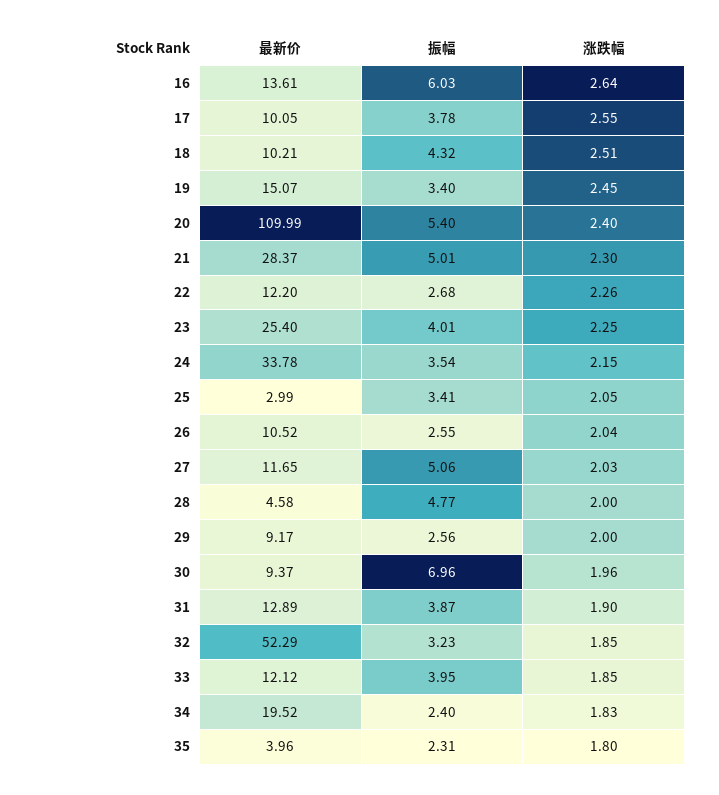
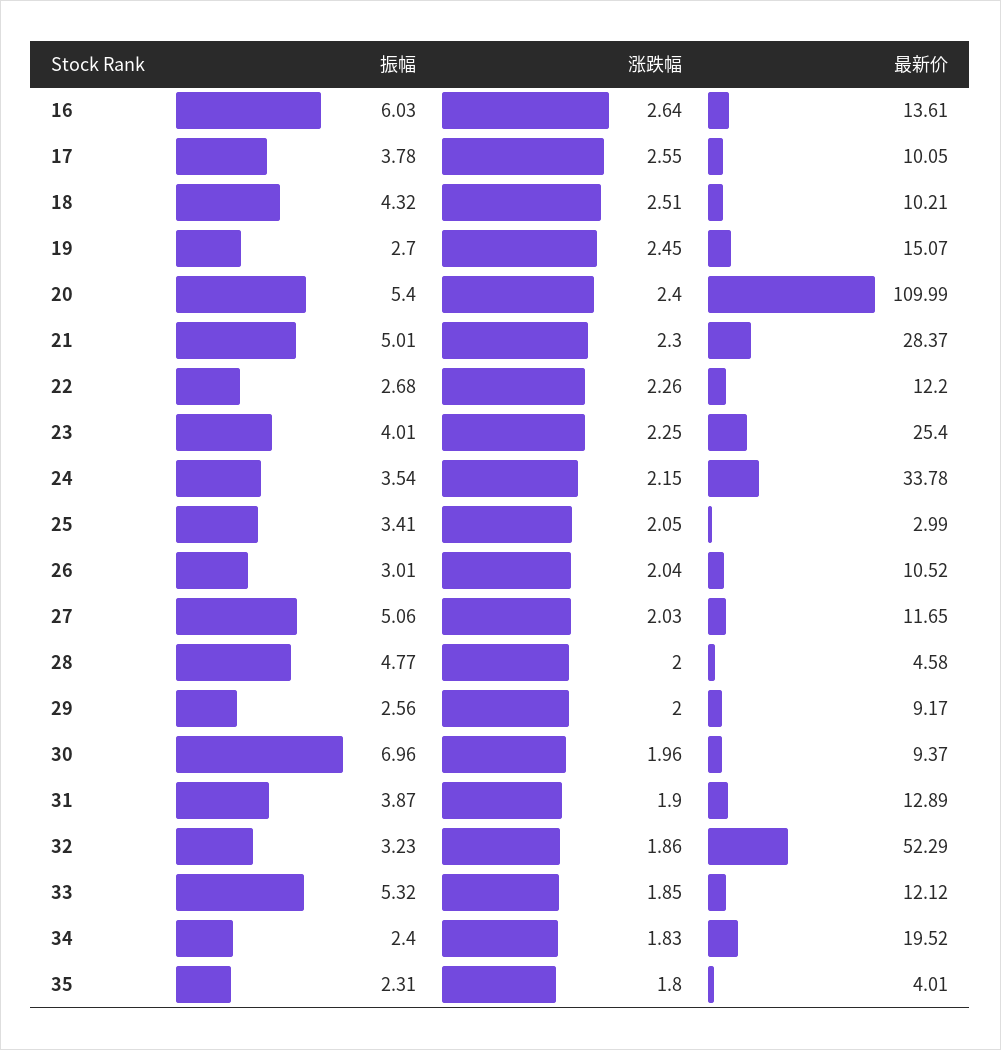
  {
    "最新价": {
      "16": 13.61,
      "17": 10.05,
      "18": 10.21,
      "19": 15.07,
      "20": 109.99,
      "21": 28.37,
      "22": 12.2,
      "23": 25.4,
      "24": 33.78,
      "25": 2.99,
      "26": 10.52,
      "27": 11.65,
      "28": 4.58,
      "29": 9.17,
      "30": 9.37,
      "31": 12.89,
      "32": 52.29,
      "33": 12.12,
      "34": 19.52,
-     "35": 3.96
+     "35": 4.01
    },
    "振幅": {
      "16": 6.03,
      "17": 3.78,
      "18": 4.32,
-     "19": 3.4,
+     "19": 2.7,
      "20": 5.4,
      "21": 5.01,
      "22": 2.68,
      "23": 4.01,
      "24": 3.54,
      "25": 3.41,
-     "26": 2.55,
+     "26": 3.01,
      "27": 5.06,
      "28": 4.77,
      "29": 2.56,
      "30": 6.96,
      "31": 3.87,
      "32": 3.23,
-     "33": 3.95,
+     "33": 5.32,
      "34": 2.4,
      "35": 2.31
    },
    "涨跌幅": {
      "16": 2.64,
      "17": 2.55,
      "18": 2.51,
      "19": 2.45,
      "20": 2.4,
      "21": 2.3,
      "22": 2.26,
      "23": 2.25,
      "24": 2.15,
      "25": 2.05,
      "26": 2.04,
      "27": 2.03,
      "28": 2,
      "29": 2,
      "30": 1.96,
      "31": 1.9,
-     "32": 1.85,
+     "32": 1.86,
      "33": 1.85,
      "34": 1.83,
      "35": 1.8
    }
  }

